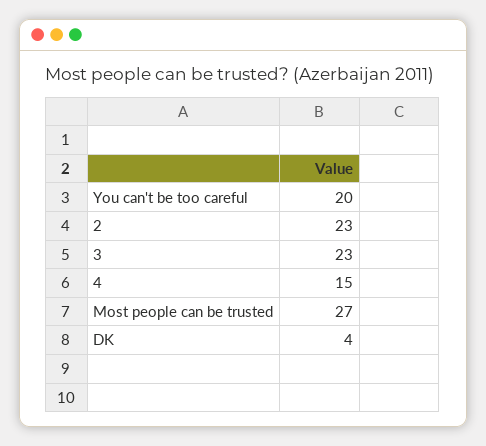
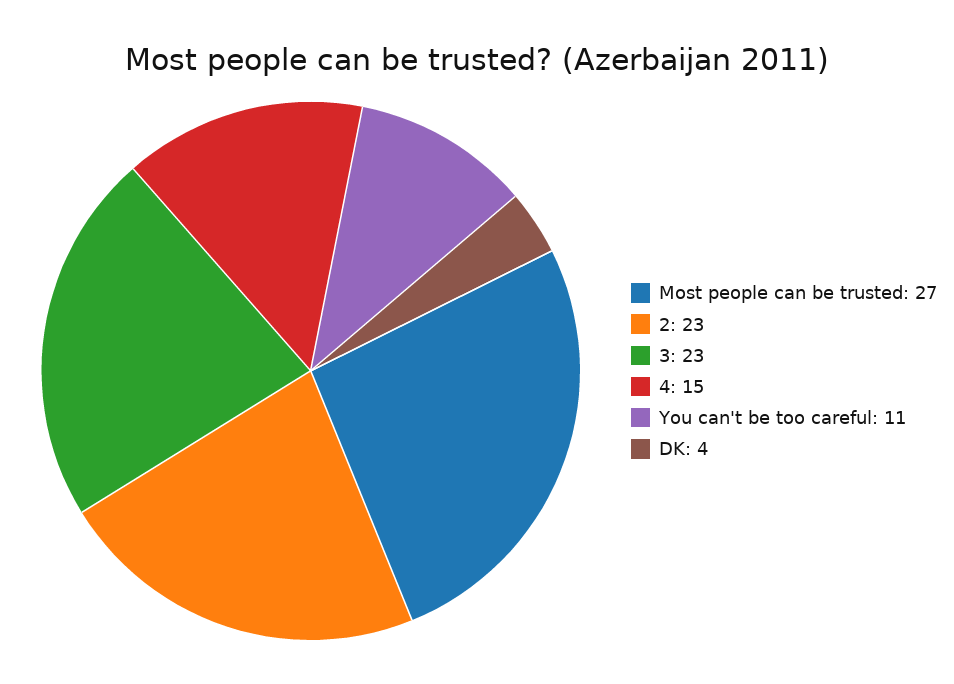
  {
-   "You can't be too careful": 20,
+   "You can't be too careful": 11,
    "2": 23,
    "3": 23,
    "4": 15,
    "Most people can be trusted": 27,
    "DK": 4
  }

